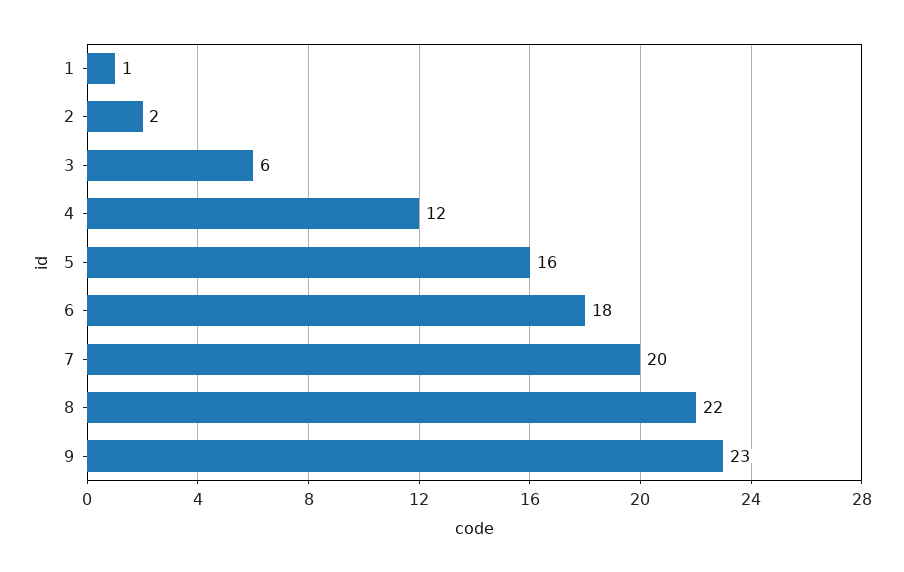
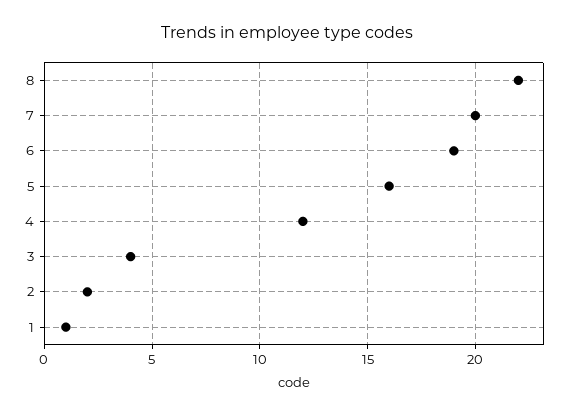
  {
    "1": 1,
    "2": 2,
-   "3": 6,
+   "3": 4,
    "4": 12,
    "5": 16,
-   "6": 18,
+   "6": 19,
    "7": 20,
-   "8": 22,
+   "8": 22
-   "9": 23
  }

